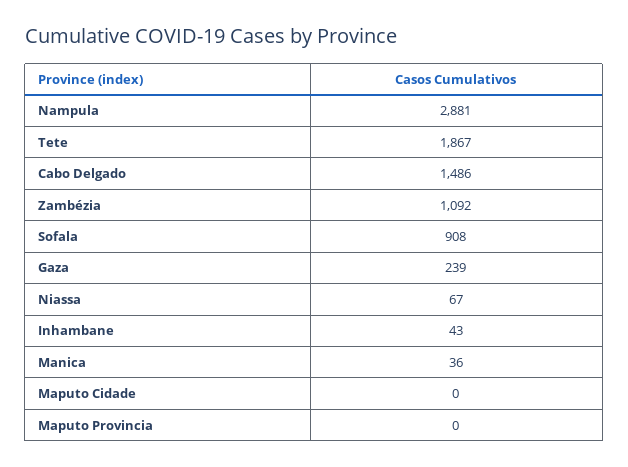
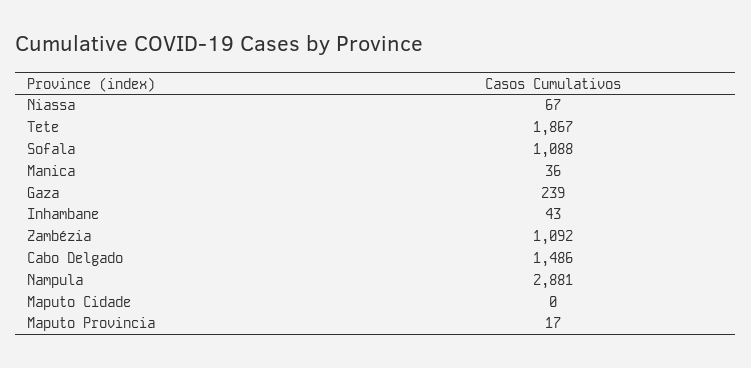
  {
    "Nampula": 2881,
    "Tete": 1867,
    "Cabo Delgado": 1486,
    "Zambézia": 1092,
-   "Sofala": 908,
+   "Sofala": 1088,
    "Gaza": 239,
    "Niassa": 67,
    "Inhambane": 43,
    "Manica": 36,
    "Maputo Cidade": 0,
-   "Maputo Provincia": 0
+   "Maputo Provincia": 17
  }

